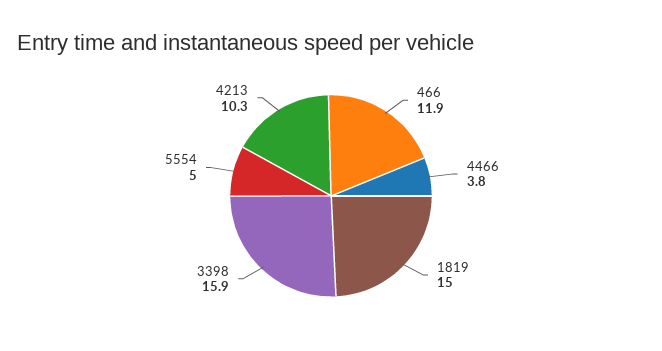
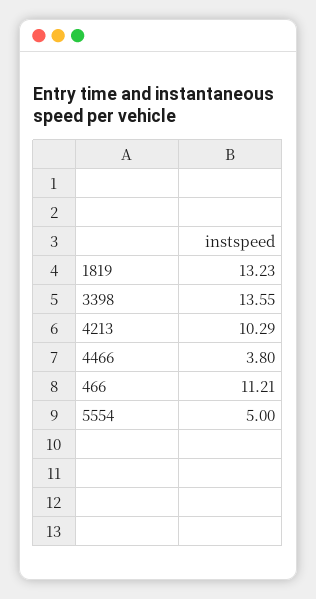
  {
-   "466": 11.9,
+   "466": 11.21,
    "4466": 3.8,
-   "1819": 15,
+   "1819": 13.23,
-   "3398": 15.9,
+   "3398": 13.55,
    "5554": 5,
    "4213": 10.29
  }

